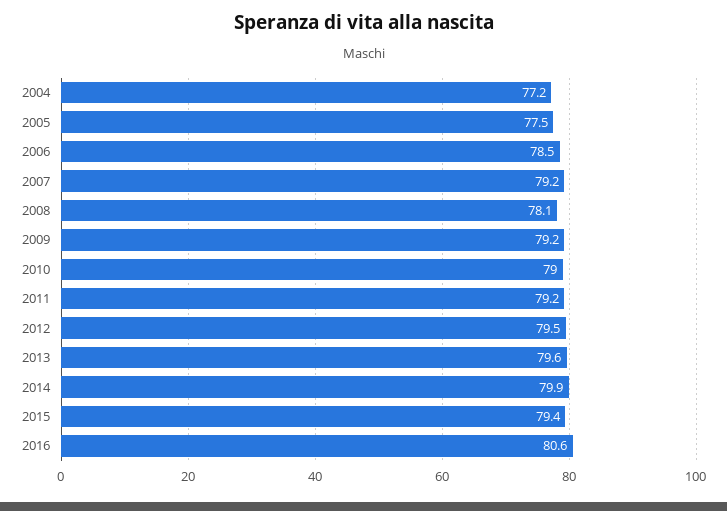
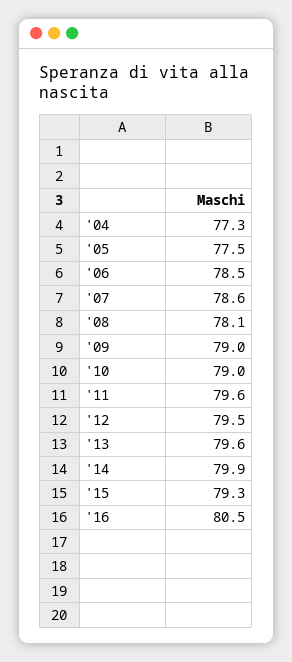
  {
-   "2004": 77.2,
+   "2004": 77.3,
    "2005": 77.5,
    "2006": 78.5,
-   "2007": 79.2,
+   "2007": 78.6,
    "2008": 78.1,
-   "2009": 79.2,
+   "2009": 79,
    "2010": 79,
-   "2011": 79.2,
+   "2011": 79.6,
    "2012": 79.5,
    "2013": 79.6,
    "2014": 79.9,
-   "2015": 79.4,
+   "2015": 79.3,
-   "2016": 80.6
+   "2016": 80.5
  }

